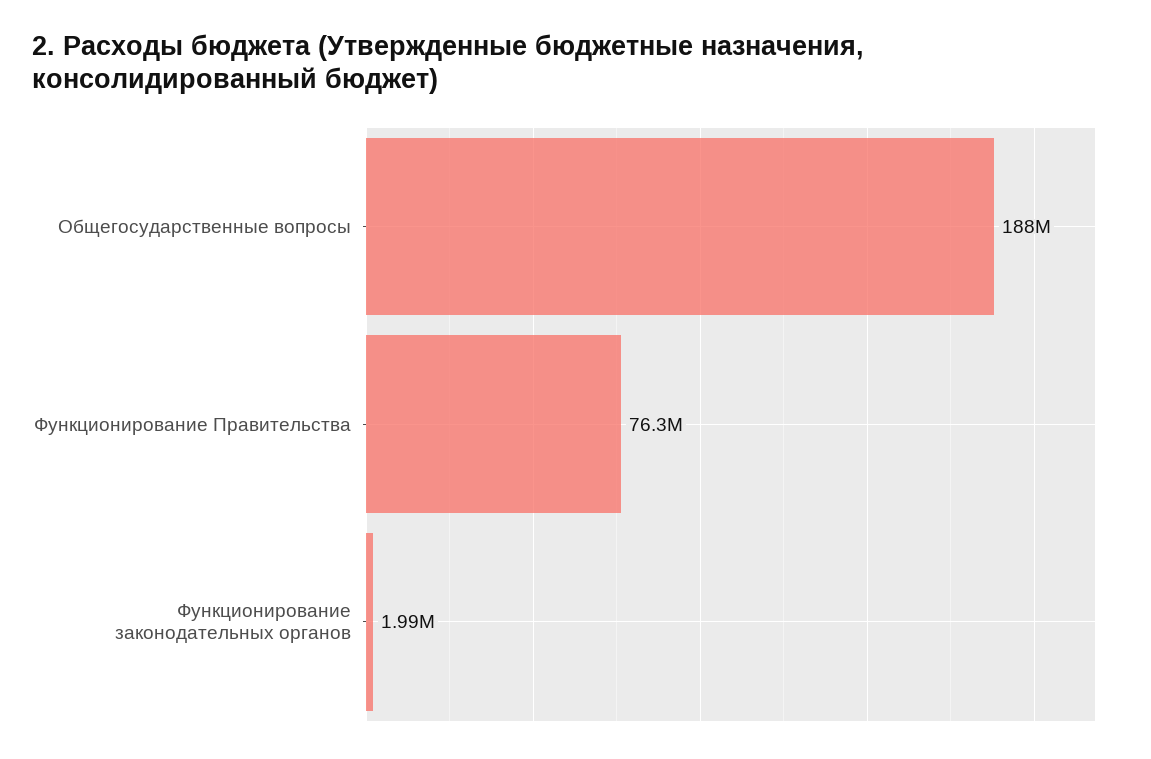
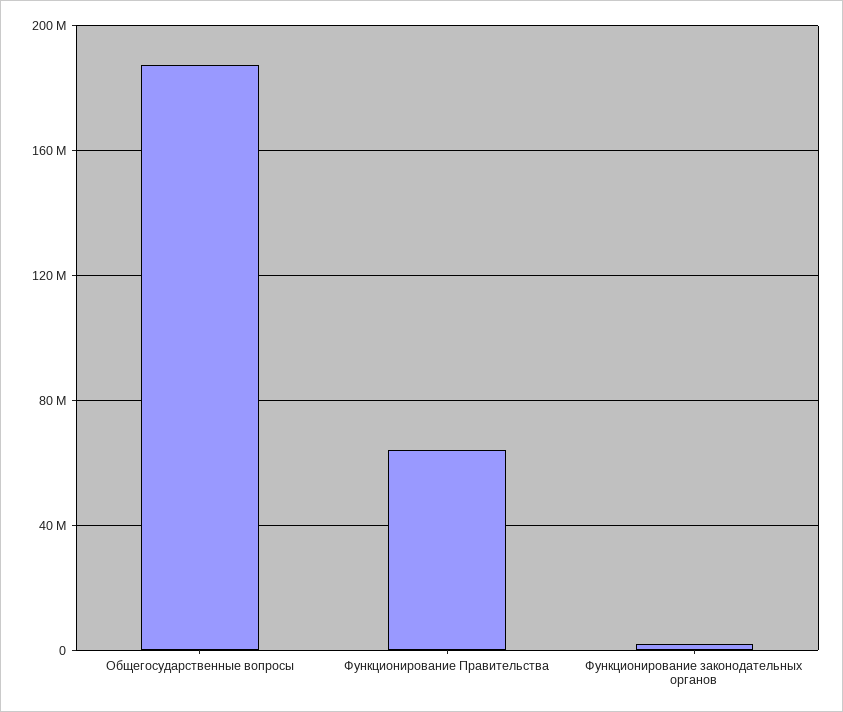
  {
    "Общегосударственные вопросы": 188000000,
-   "Функционирование Правительства": 76300000,
+   "Функционирование Правительства": 65000000,
    "Функционирование законодательных органов": 1990000
  }

